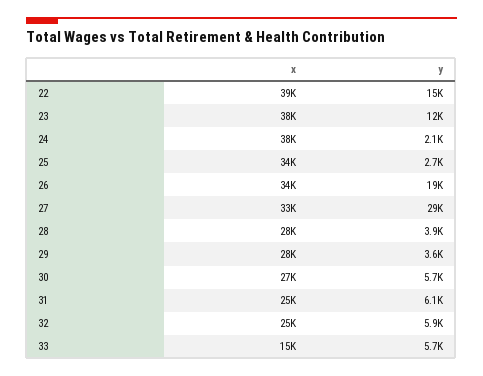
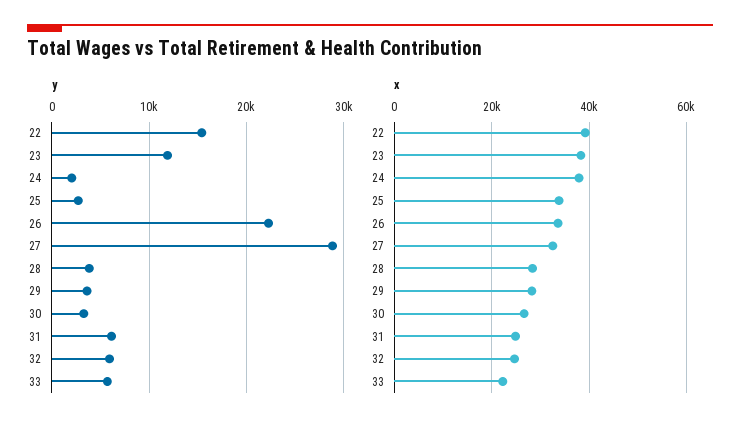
  {
    "x": {
      "22": 39000,
      "23": 38000,
      "24": 38000,
      "25": 34000,
      "26": 34000,
      "27": 33000,
      "28": 28000,
      "29": 28000,
      "30": 27000,
      "31": 25000,
      "32": 25000,
-     "33": 15000
+     "33": 22000
    },
    "y": {
      "22": 15000,
      "23": 12000,
      "24": 2100,
      "25": 2700,
-     "26": 19000,
+     "26": 22000,
      "27": 29000,
      "28": 3900,
      "29": 3600,
-     "30": 5700,
+     "30": 3000,
      "31": 6100,
      "32": 5900,
      "33": 5700
    }
  }

